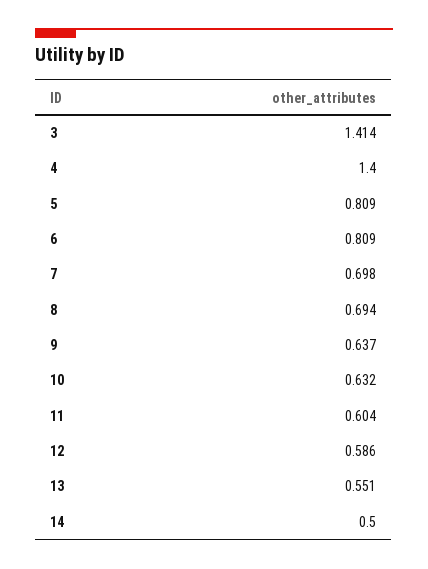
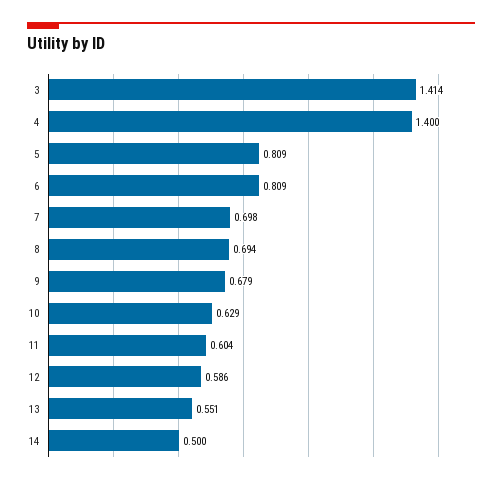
  {
    "3": 1.414,
    "4": 1.4,
    "5": 0.809,
    "6": 0.809,
    "7": 0.698,
    "8": 0.694,
-   "9": 0.637,
+   "9": 0.679,
-   "10": 0.632,
+   "10": 0.629,
    "11": 0.604,
    "12": 0.586,
    "13": 0.551,
    "14": 0.5
  }

